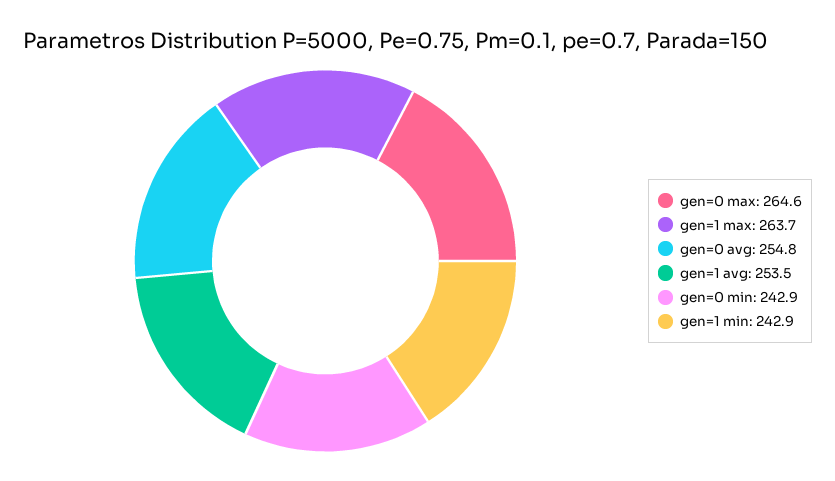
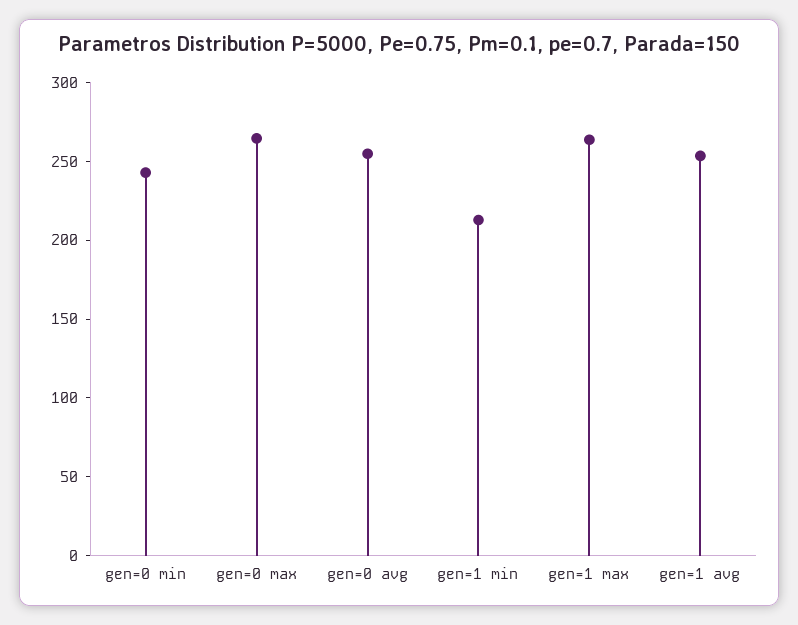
  {
    "gen=0 max": 264.6,
    "gen=1 max": 263.7,
    "gen=0 avg": 254.8,
    "gen=1 avg": 253.5,
    "gen=0 min": 242.9,
-   "gen=1 min": 242.9
+   "gen=1 min": 210
  }

